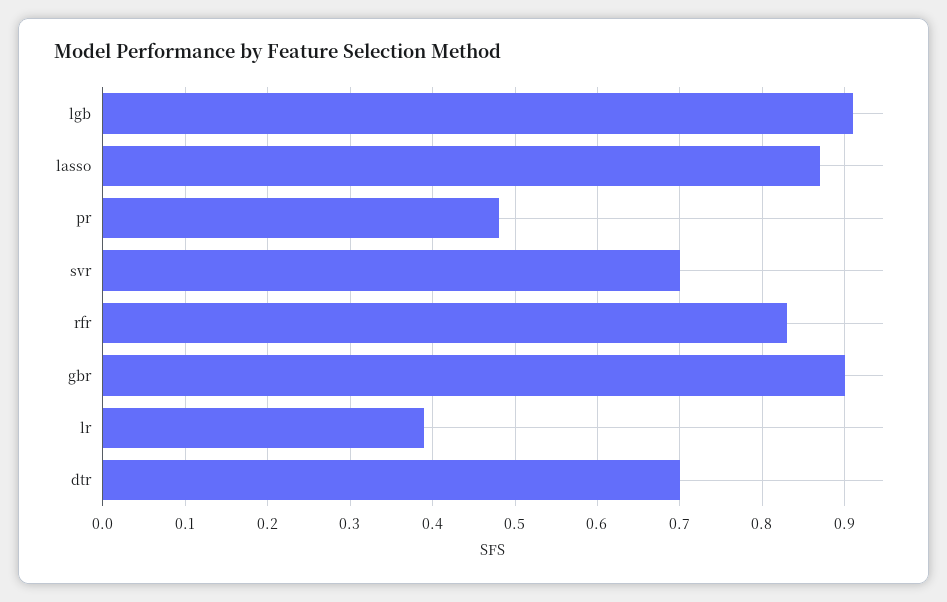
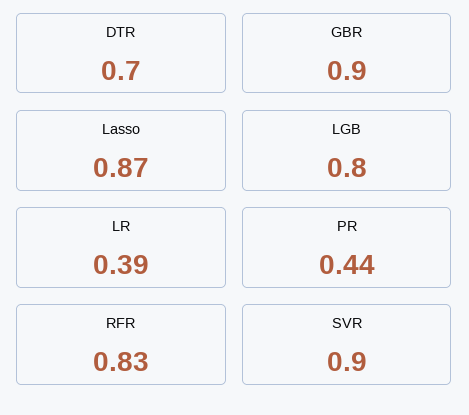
  {
-   "lgb": 0.91,
+   "lgb": 0.8,
    "lasso": 0.87,
-   "pr": 0.48,
+   "pr": 0.44,
-   "svr": 0.7,
+   "svr": 0.9,
    "rfr": 0.83,
    "gbr": 0.9,
    "lr": 0.39,
    "dtr": 0.7
  }

